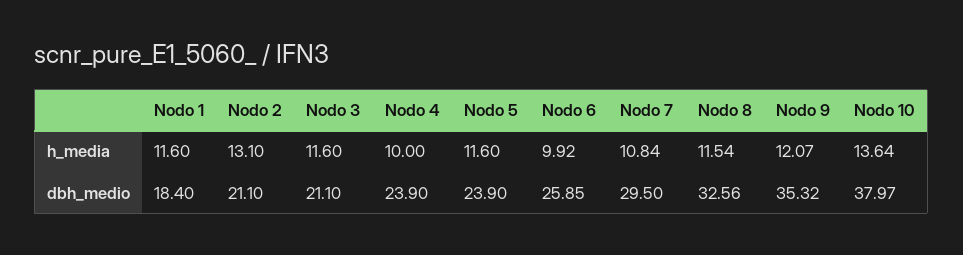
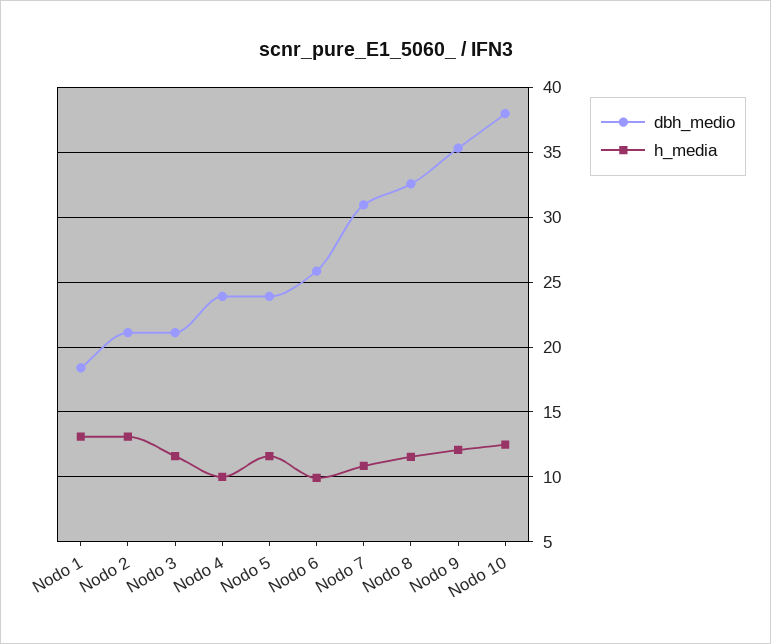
  {
    "h_media": {
-     "Nodo 1": 11.6,
+     "Nodo 1": 13,
      "Nodo 2": 13.1,
      "Nodo 3": 11.6,
      "Nodo 4": 10,
      "Nodo 5": 11.6,
      "Nodo 6": 9.92,
      "Nodo 7": 10.84,
      "Nodo 8": 11.54,
      "Nodo 9": 12.07,
-     "Nodo 10": 13.64
+     "Nodo 10": 12.5
    },
    "dbh_medio": {
      "Nodo 1": 18.4,
      "Nodo 2": 21.1,
      "Nodo 3": 21.1,
      "Nodo 4": 23.9,
      "Nodo 5": 23.9,
      "Nodo 6": 25.85,
-     "Nodo 7": 29.5,
+     "Nodo 7": 31,
      "Nodo 8": 32.56,
      "Nodo 9": 35.32,
      "Nodo 10": 37.97
    }
  }

